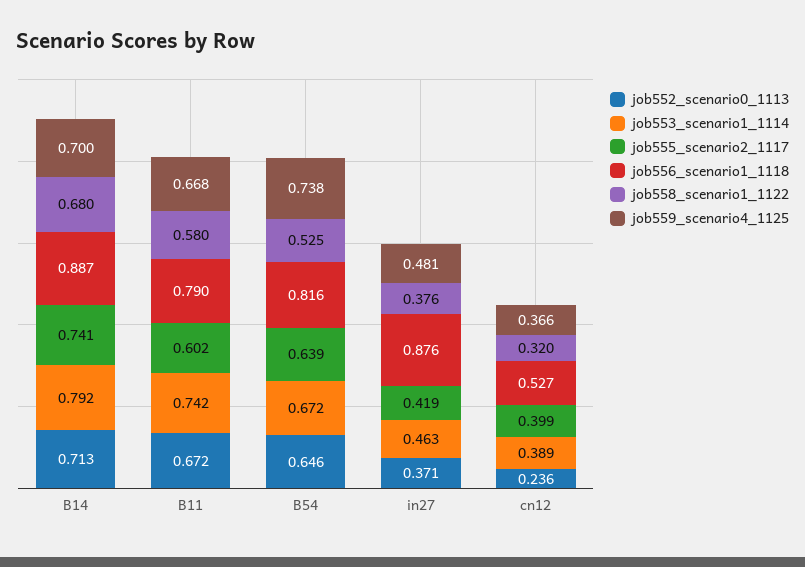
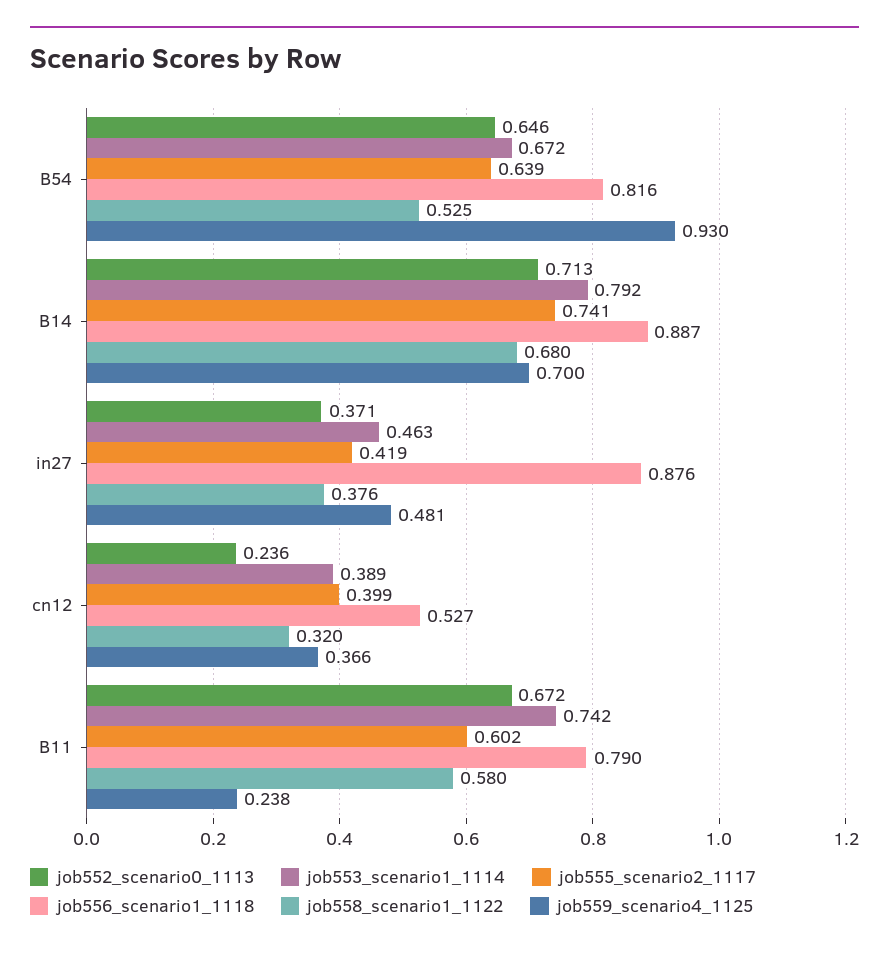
  {
    "job552_scenario0_1113": {
      "B14": 0.713,
      "B11": 0.672,
      "B54": 0.646,
      "in27": 0.371,
      "cn12": 0.236
    },
    "job553_scenario1_1114": {
      "B14": 0.792,
      "B11": 0.742,
      "B54": 0.672,
      "in27": 0.463,
      "cn12": 0.389
    },
    "job555_scenario2_1117": {
      "B14": 0.741,
      "B11": 0.602,
      "B54": 0.639,
      "in27": 0.419,
      "cn12": 0.399
    },
    "job556_scenario1_1118": {
      "B14": 0.887,
      "B11": 0.79,
      "B54": 0.816,
      "in27": 0.876,
      "cn12": 0.527
    },
    "job558_scenario1_1122": {
      "B14": 0.68,
      "B11": 0.58,
      "B54": 0.525,
      "in27": 0.376,
      "cn12": 0.32
    },
    "job559_scenario4_1125": {
      "B14": 0.7,
-     "B11": 0.668,
+     "B11": 0.238,
-     "B54": 0.738,
+     "B54": 0.93,
      "in27": 0.481,
      "cn12": 0.366
    }
  }

